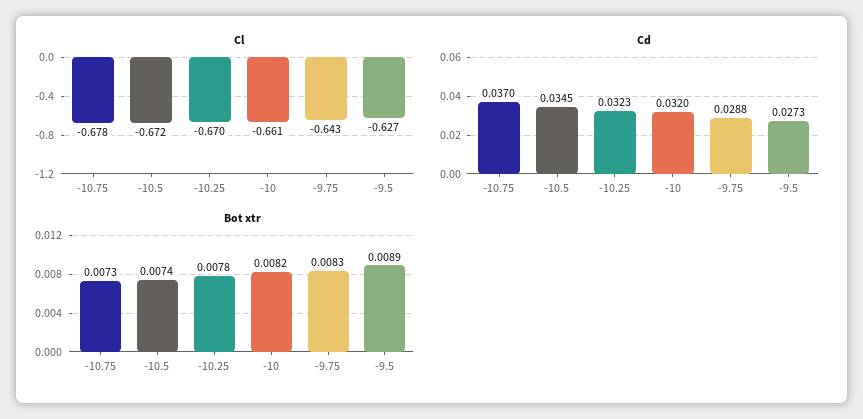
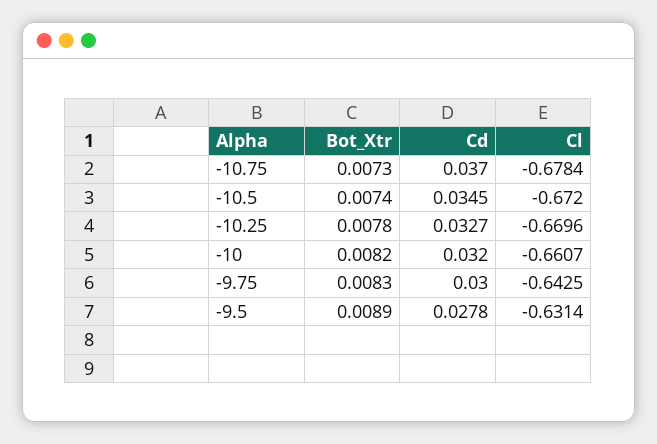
  {
    "Cl": {
      "-10.75": -0.6784,
      "-10.5": -0.672,
      "-10.25": -0.6696,
      "-10": -0.6607,
      "-9.75": -0.6425,
-     "-9.5": -0.627
+     "-9.5": -0.6314
    },
    "Cd": {
      "-10.75": 0.037,
      "-10.5": 0.0345,
-     "-10.25": 0.0323,
+     "-10.25": 0.0327,
      "-10": 0.032,
-     "-9.75": 0.0288,
+     "-9.75": 0.03,
-     "-9.5": 0.0273
+     "-9.5": 0.0278
    },
    "Bot xtr": {
      "-10.75": 0.0073,
      "-10.5": 0.0074,
      "-10.25": 0.0078,
      "-10": 0.0082,
      "-9.75": 0.0083,
      "-9.5": 0.0089
    }
  }

